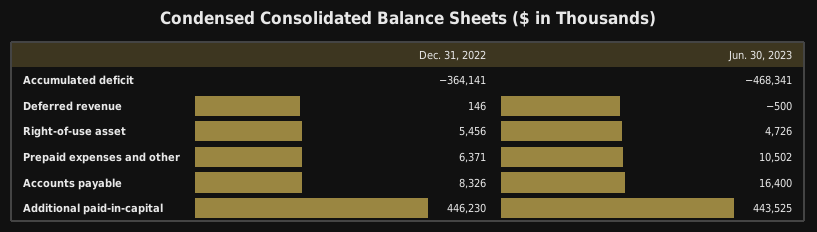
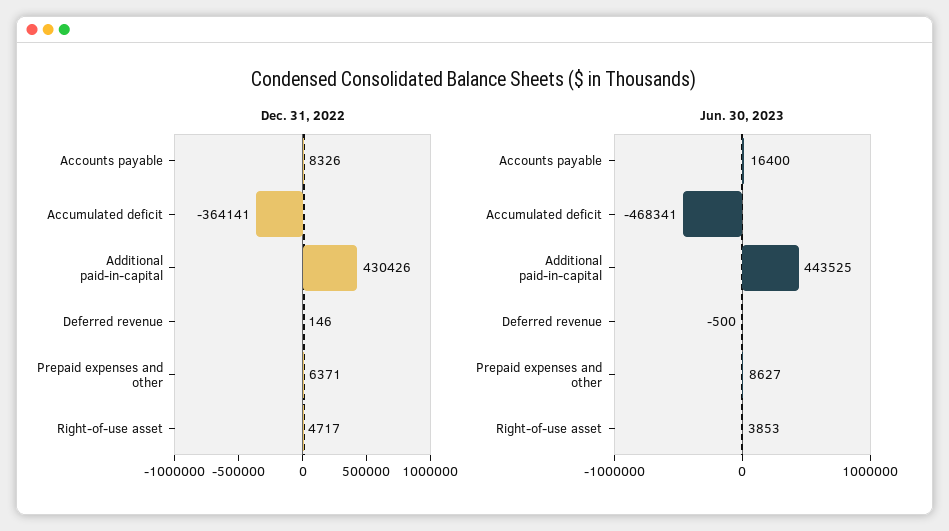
  {
    "Dec. 31, 2022": {
      "Accumulated deficit": -364141,
      "Deferred revenue": 146,
-     "Right-of-use asset": 5456,
+     "Right-of-use asset": 4717,
      "Prepaid expenses and other": 6371,
      "Accounts payable": 8326,
-     "Additional paid-in-capital": 446230
+     "Additional paid-in-capital": 430426
    },
    "Jun. 30, 2023": {
      "Accumulated deficit": -468341,
      "Deferred revenue": -500,
-     "Right-of-use asset": 4726,
+     "Right-of-use asset": 3853,
-     "Prepaid expenses and other": 10502,
+     "Prepaid expenses and other": 8627,
      "Accounts payable": 16400,
      "Additional paid-in-capital": 443525
    }
  }

